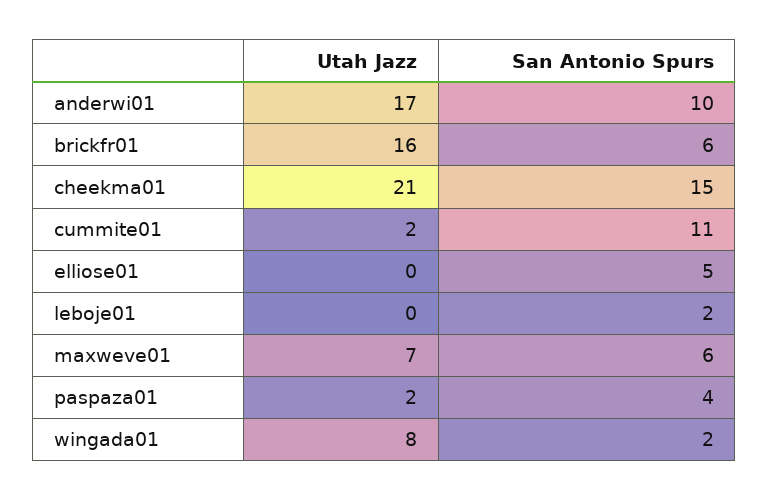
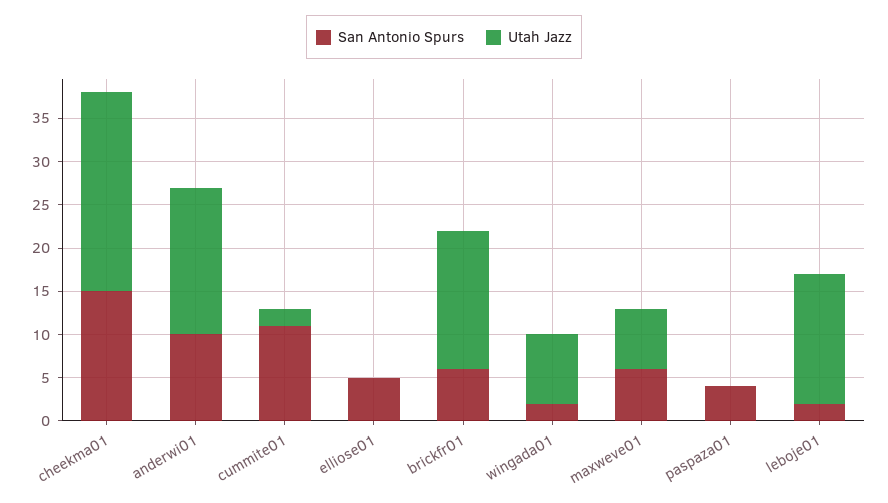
  {
    "Utah Jazz": {
      "anderwi01": 17,
      "brickfr01": 16,
-     "cheekma01": 21,
+     "cheekma01": 23,
      "cummite01": 2,
      "elliose01": 0,
-     "leboje01": 0,
+     "leboje01": 15,
      "maxweve01": 7,
-     "paspaza01": 2,
+     "paspaza01": 0,
      "wingada01": 8
    },
    "San Antonio Spurs": {
      "anderwi01": 10,
      "brickfr01": 6,
      "cheekma01": 15,
      "cummite01": 11,
      "elliose01": 5,
      "leboje01": 2,
      "maxweve01": 6,
      "paspaza01": 4,
      "wingada01": 2
    }
  }

